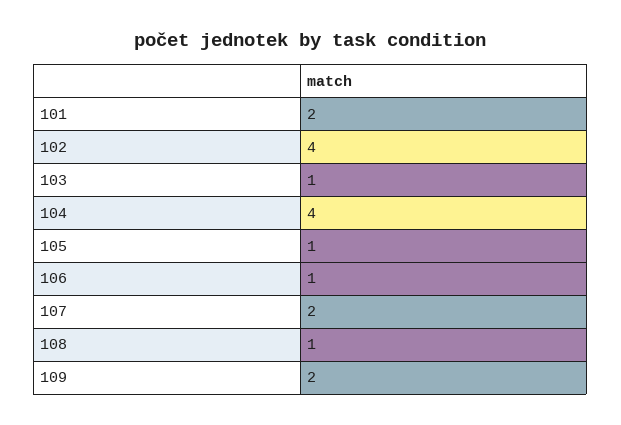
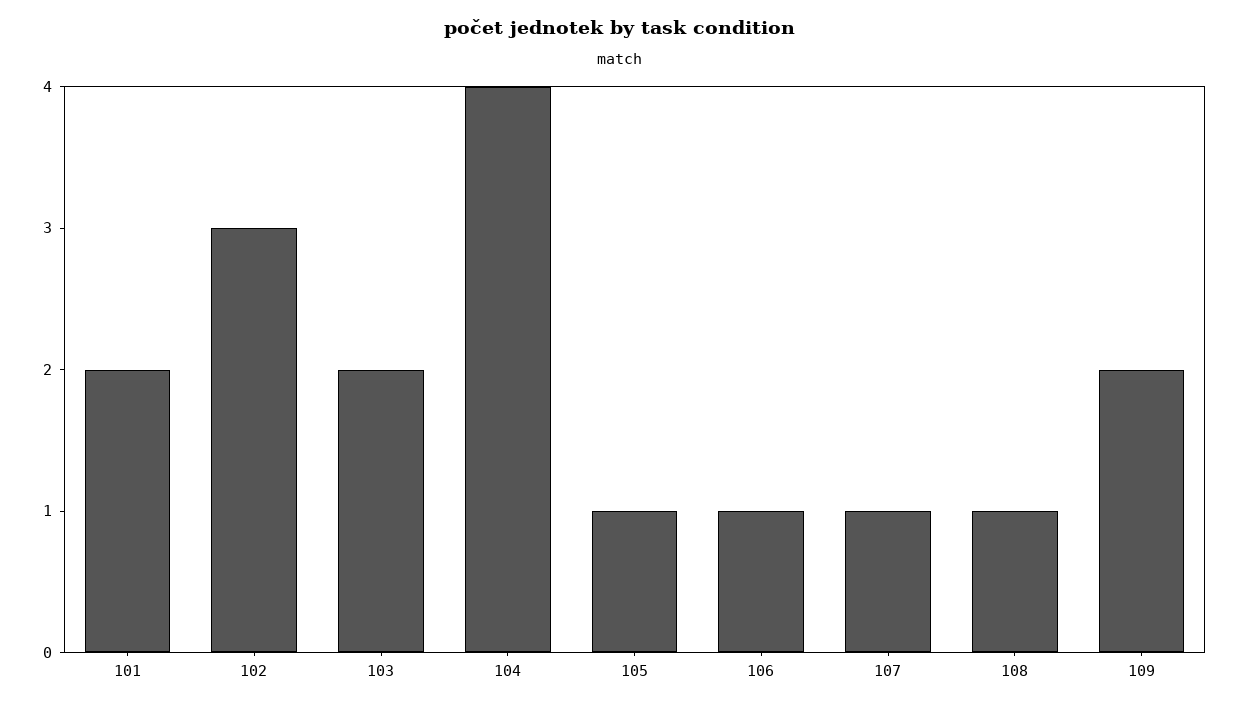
  {
    "101": 2,
-   "102": 4,
+   "102": 3,
-   "103": 1,
+   "103": 2,
    "104": 4,
    "105": 1,
    "106": 1,
-   "107": 2,
+   "107": 1,
    "108": 1,
    "109": 2
  }

